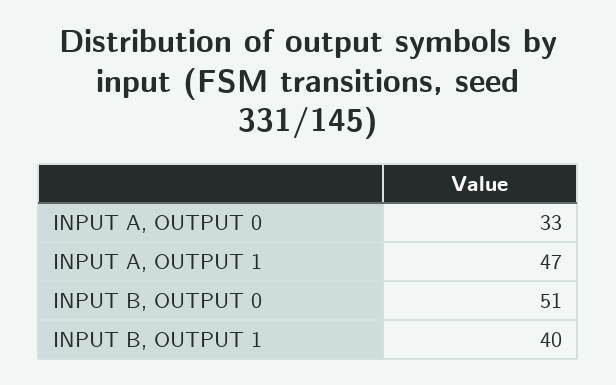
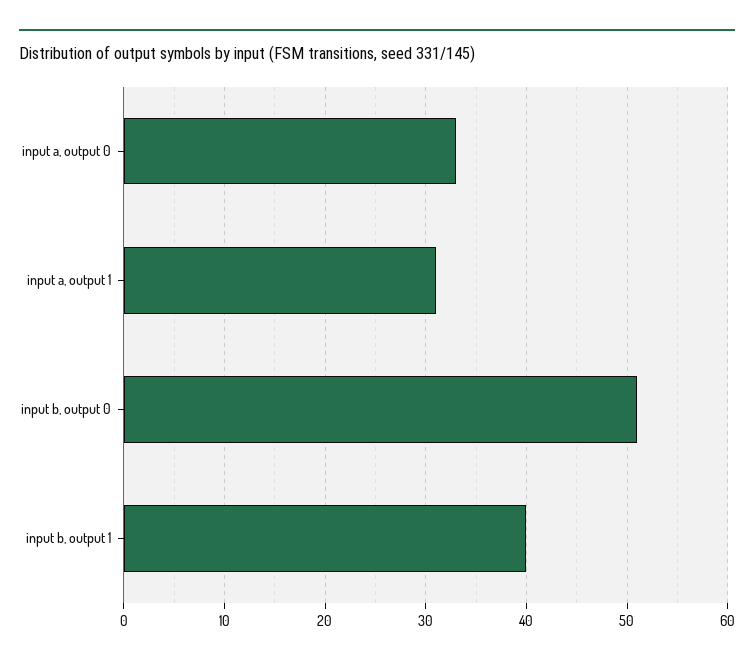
  {
    "INPUT A, OUTPUT 0": 33,
-   "INPUT A, OUTPUT 1": 47,
+   "INPUT A, OUTPUT 1": 31,
    "INPUT B, OUTPUT 0": 51,
    "INPUT B, OUTPUT 1": 40
  }

